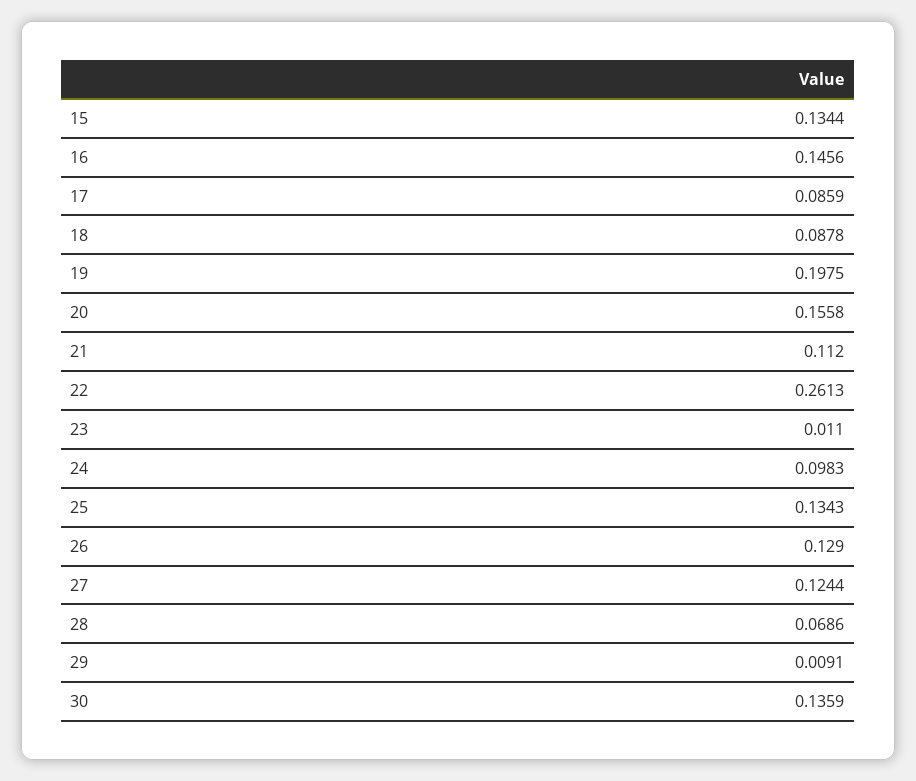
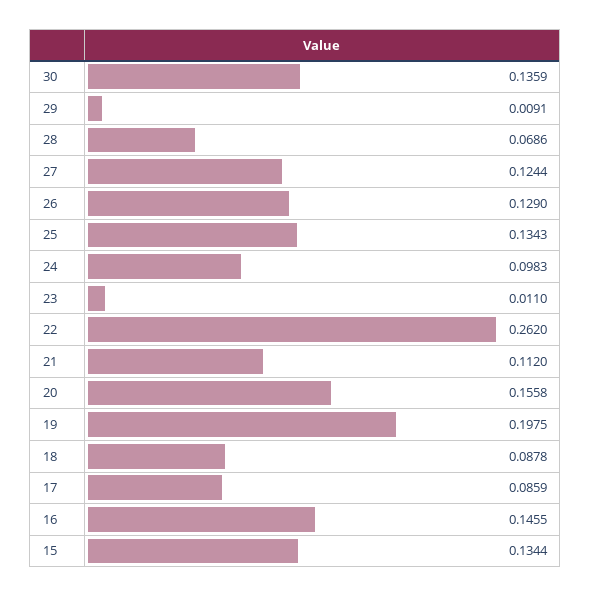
  {
    "15": 0.1344,
-   "16": 0.1456,
+   "16": 0.1455,
    "17": 0.0859,
    "18": 0.0878,
    "19": 0.1975,
    "20": 0.1558,
    "21": 0.112,
-   "22": 0.2613,
+   "22": 0.262,
    "23": 0.011,
    "24": 0.0983,
    "25": 0.1343,
    "26": 0.129,
    "27": 0.1244,
    "28": 0.0686,
    "29": 0.0091,
    "30": 0.1359
  }

